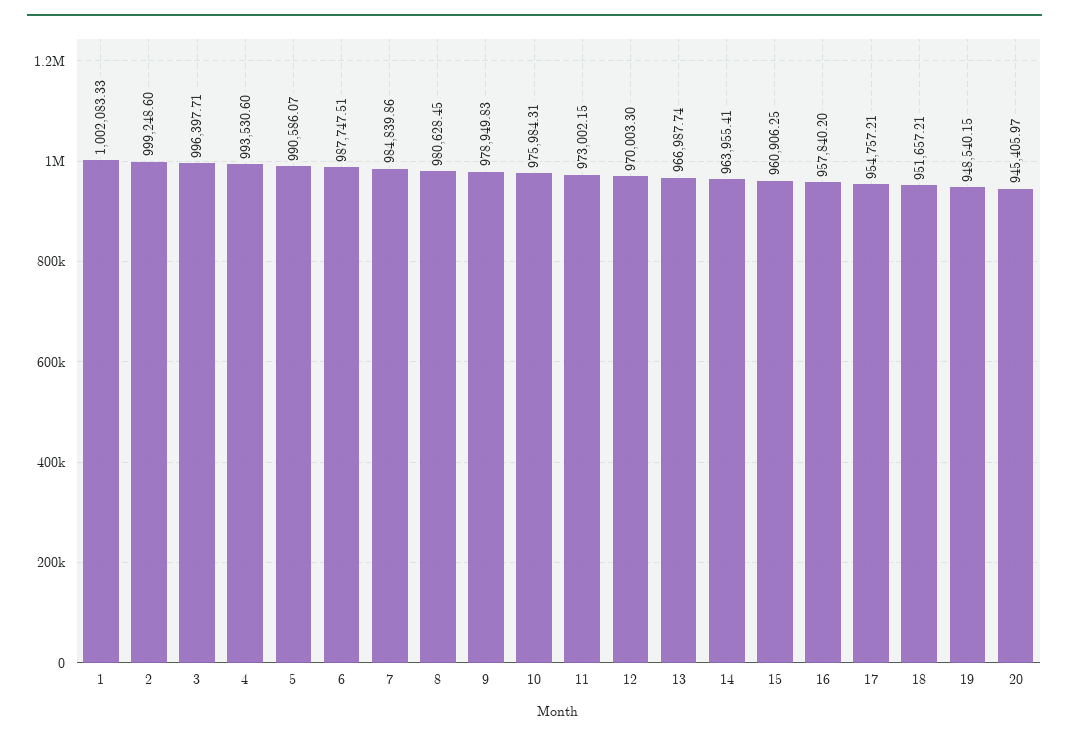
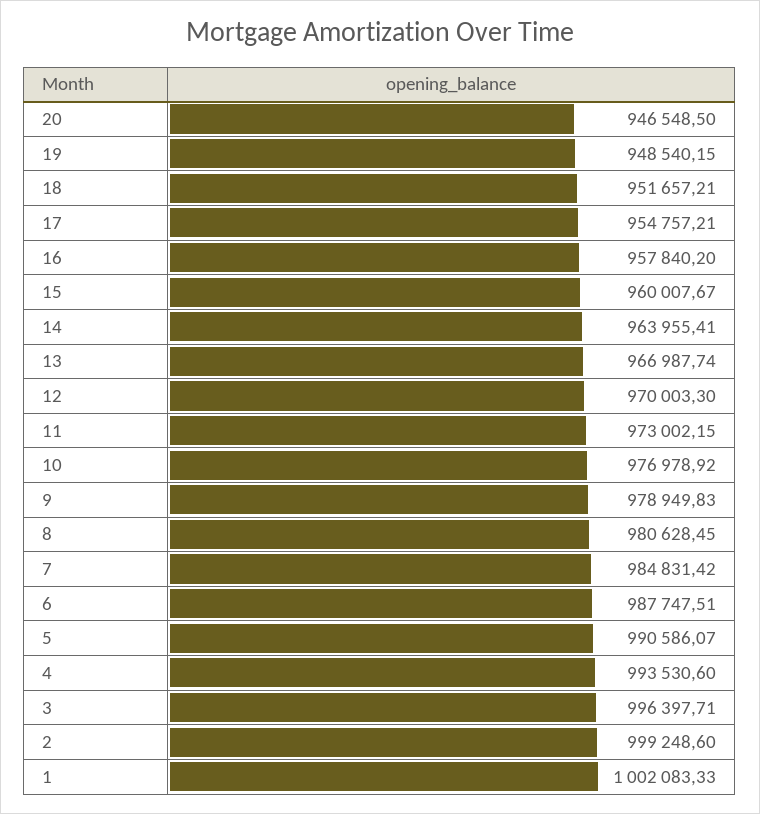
  {
    "1": 1002083.33,
    "2": 999248.6,
    "3": 996397.71,
    "4": 993530.6,
    "5": 990586.07,
    "6": 987747.51,
-   "7": 984839.86,
+   "7": 984831.42,
    "8": 980628.45,
    "9": 978949.83,
-   "10": 975984.31,
+   "10": 976978.92,
    "11": 973002.15,
    "12": 970003.3,
    "13": 966987.74,
    "14": 963955.41,
-   "15": 960906.25,
+   "15": 960007.67,
    "16": 957840.2,
    "17": 954757.21,
    "18": 951657.21,
    "19": 948540.15,
-   "20": 945405.97
+   "20": 946548.5
  }

